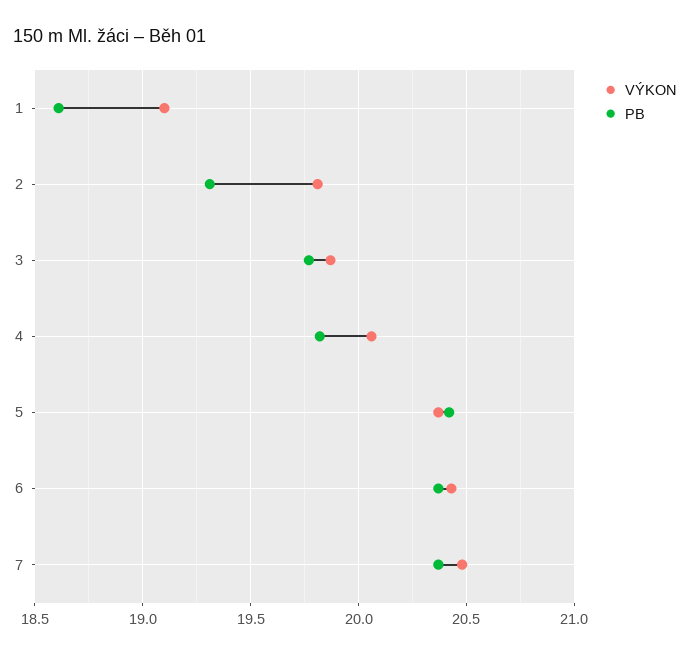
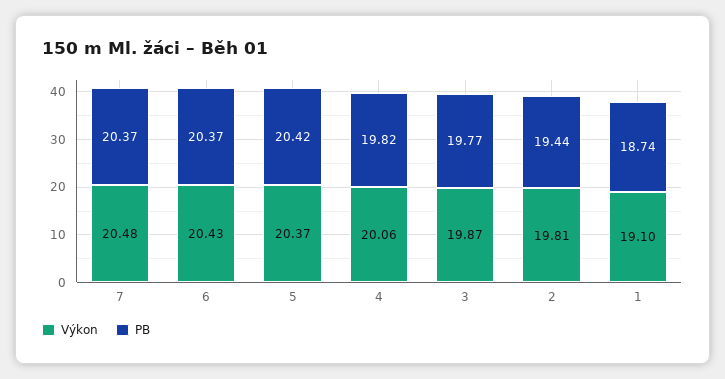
  {
    "VÝKON": {
      "1": 19.1,
      "2": 19.81,
      "3": 19.87,
      "4": 20.06,
      "5": 20.37,
      "6": 20.43,
      "7": 20.48
    },
    "PB": {
-     "1": 18.6,
+     "1": 18.74,
-     "2": 19.3,
+     "2": 19.44,
      "3": 19.77,
      "4": 19.82,
      "5": 20.42,
      "6": 20.37,
      "7": 20.37
    }
  }

